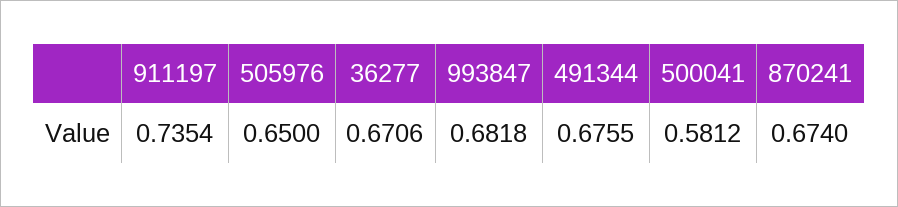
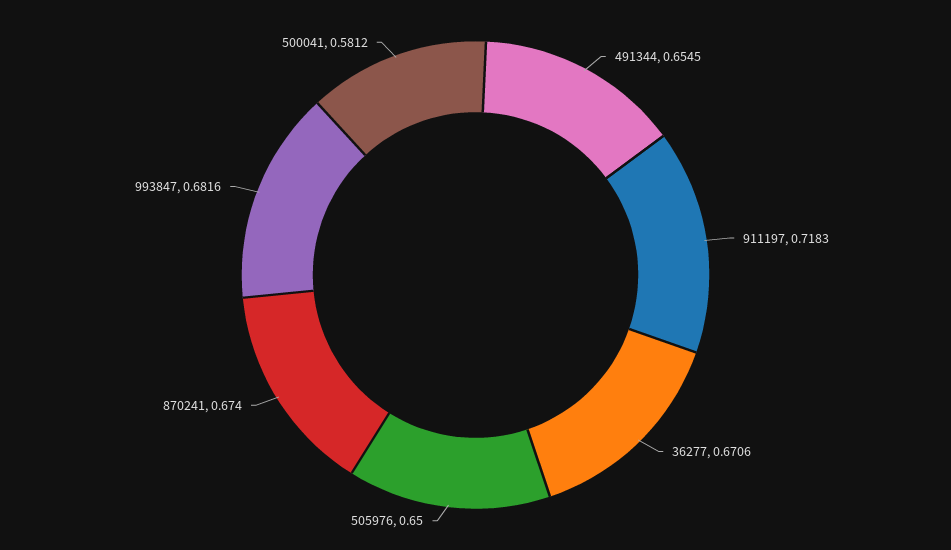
  {
-   "911197": 0.7354,
+   "911197": 0.7183,
    "505976": 0.65,
    "36277": 0.6706,
-   "993847": 0.6818,
+   "993847": 0.6816,
-   "491344": 0.6755,
+   "491344": 0.6545,
    "500041": 0.5812,
    "870241": 0.674
  }

